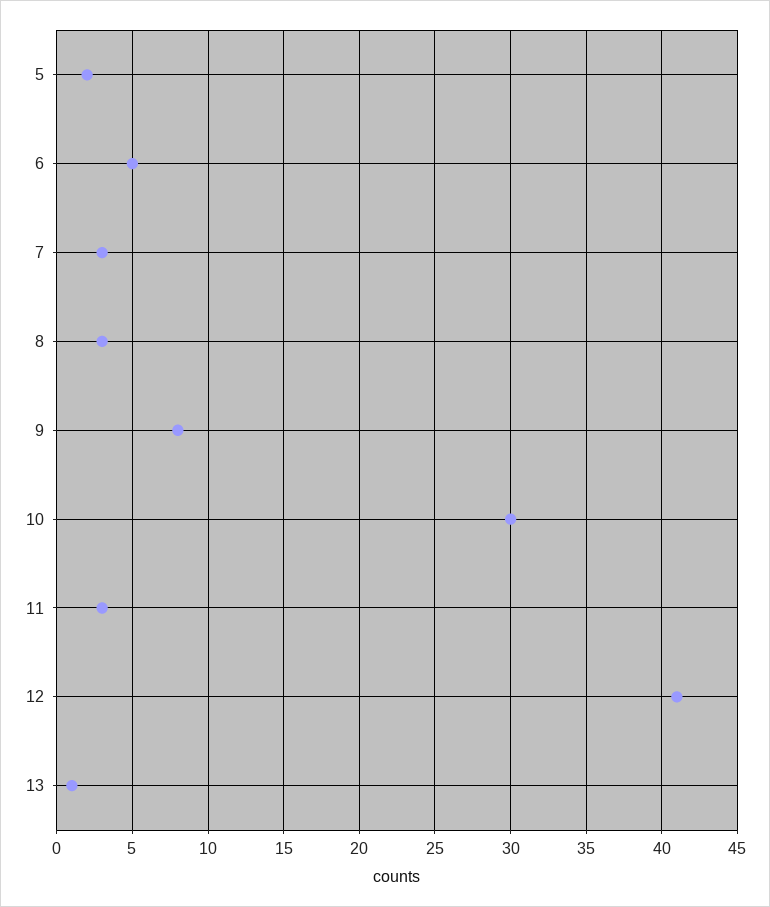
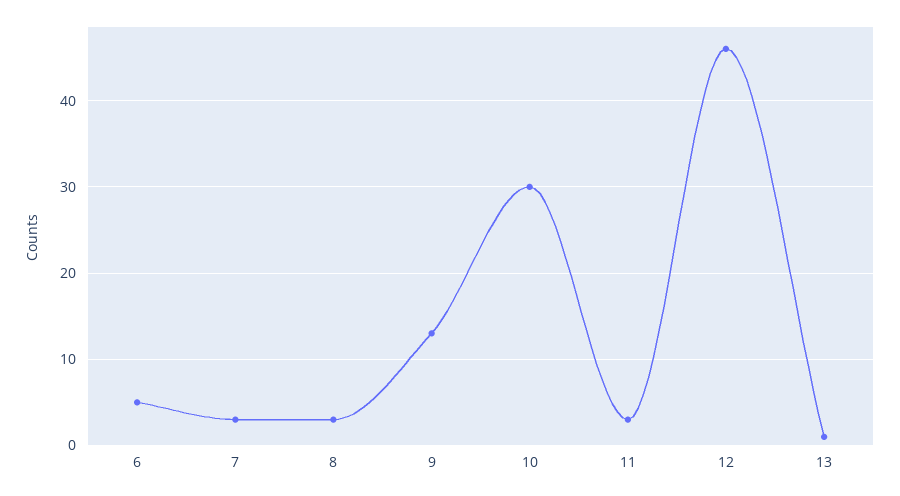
  {
-   "5": 2,
    "6": 5,
    "7": 3,
    "8": 3,
-   "9": 8,
+   "9": 13,
    "10": 30,
    "11": 3,
-   "12": 41,
+   "12": 46,
    "13": 1
  }

